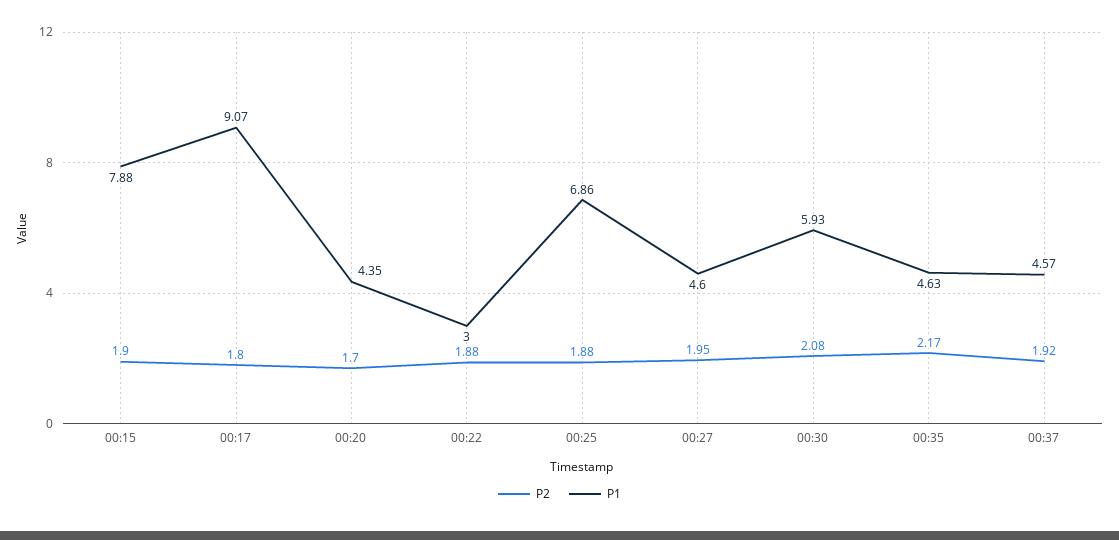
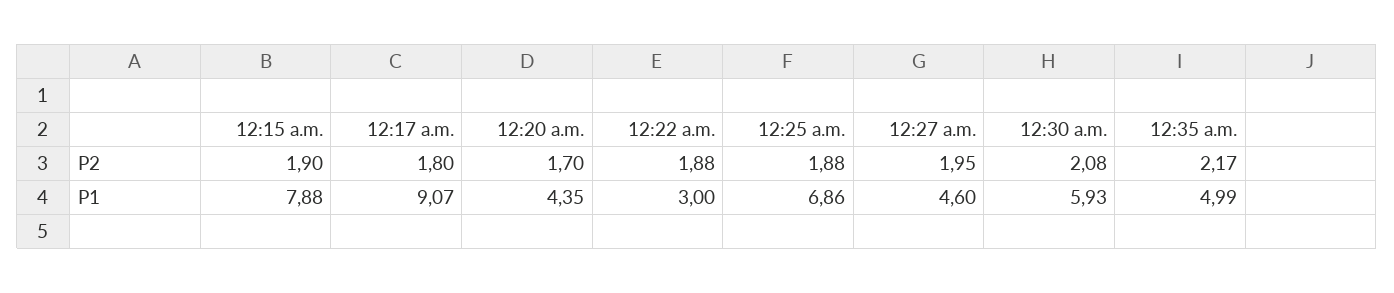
  {
    "P2": {
      "00:15": 1.9,
      "00:17": 1.8,
      "00:20": 1.7,
      "00:22": 1.88,
      "00:25": 1.88,
      "00:27": 1.95,
      "00:30": 2.08,
-     "00:35": 2.17,
+     "00:35": 2.17
-     "00:37": 1.92
    },
    "P1": {
      "00:15": 7.88,
      "00:17": 9.07,
      "00:20": 4.35,
      "00:22": 3,
      "00:25": 6.86,
      "00:27": 4.6,
      "00:30": 5.93,
-     "00:35": 4.63,
+     "00:35": 4.99
-     "00:37": 4.57
    }
  }

